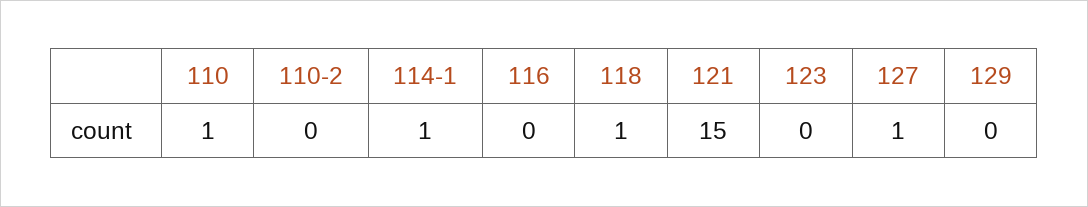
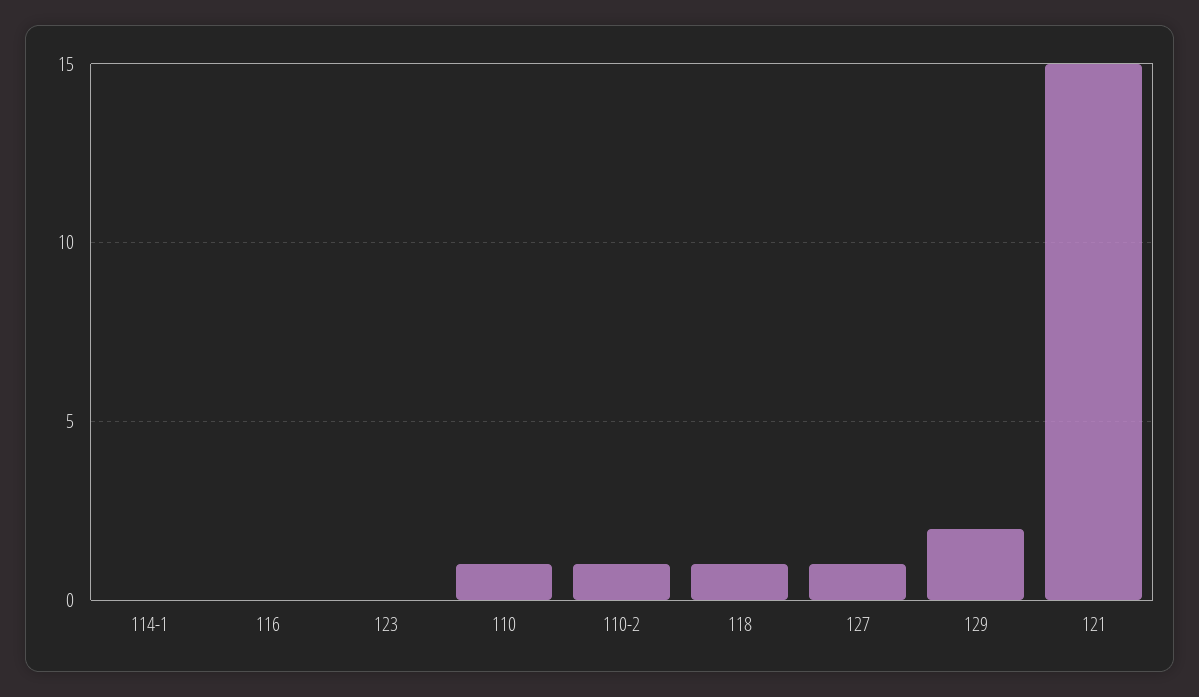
  {
    "110": 1,
-   "110-2": 0,
+   "110-2": 1,
-   "114-1": 1,
+   "114-1": 0,
    "116": 0,
    "118": 1,
    "121": 15,
    "123": 0,
    "127": 1,
-   "129": 0
+   "129": 2
  }

